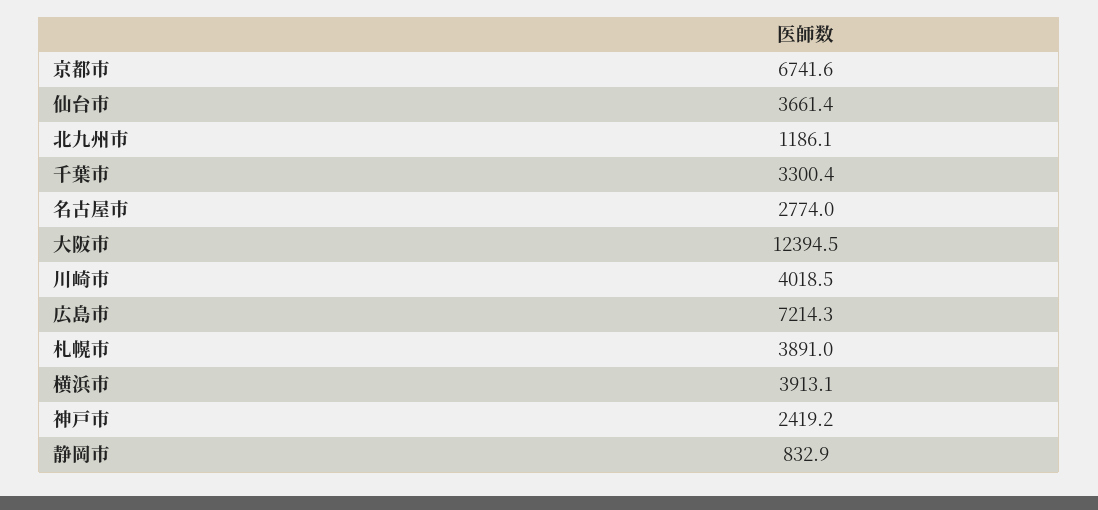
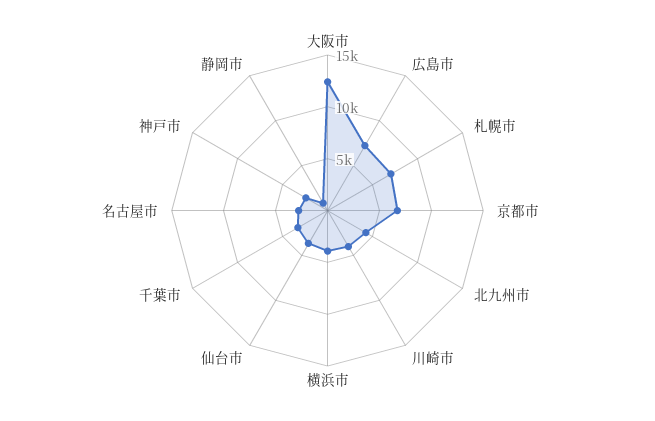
  {
    "京都市": 6741.6,
    "仙台市": 3661.4,
-   "北九州市": 1186.1,
+   "北九州市": 4000,
    "千葉市": 3300.4,
    "名古屋市": 2774,
    "大阪市": 12394.5,
    "川崎市": 4018.5,
    "広島市": 7214.3,
-   "札幌市": 3891,
+   "札幌市": 7000,
    "横浜市": 3913.1,
    "神戸市": 2419.2,
    "静岡市": 832.9
  }

